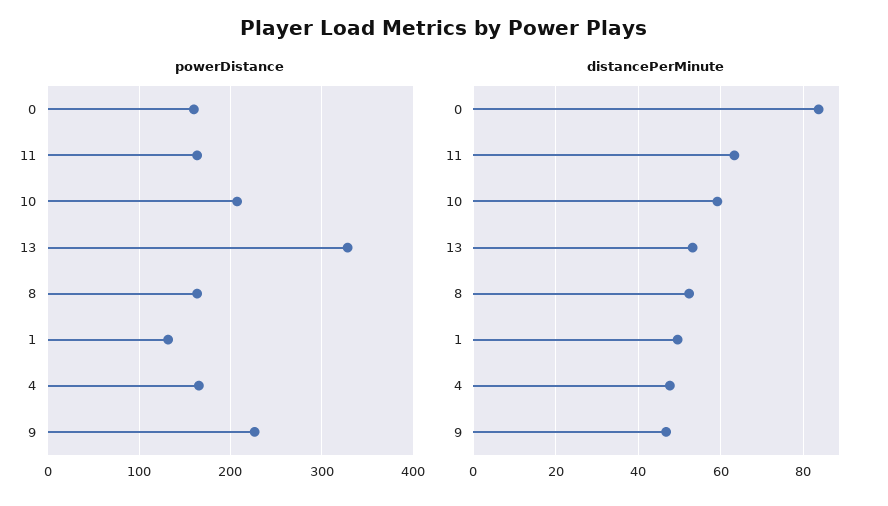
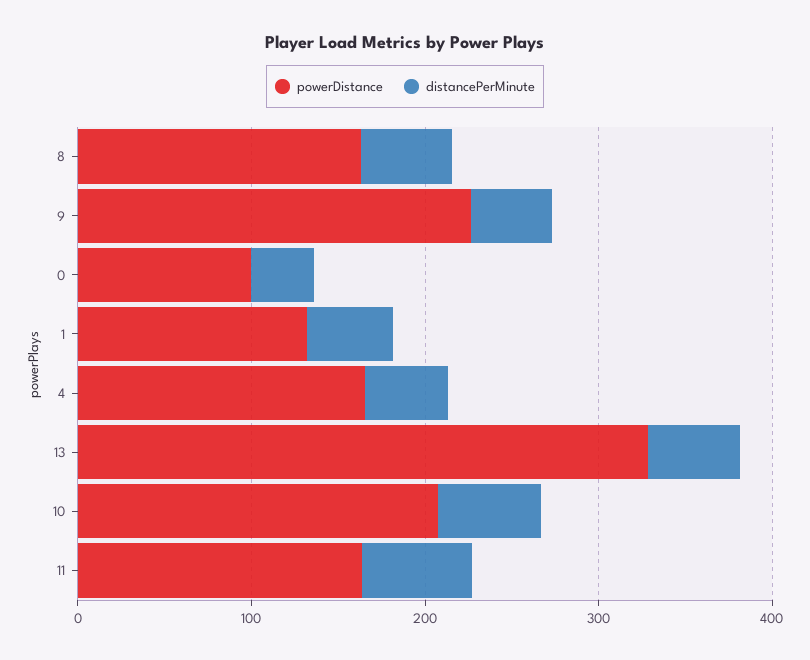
  {
    "powerDistance": {
-     "0": 160,
+     "0": 100,
      "11": 160,
      "10": 210,
      "13": 330,
      "8": 160,
      "1": 130,
      "4": 170,
      "9": 230
    },
    "distancePerMinute": {
-     "0": 84,
+     "0": 40,
      "11": 64,
      "10": 60,
      "13": 54,
      "8": 52,
      "1": 50,
      "4": 48,
      "9": 46
    }
  }

